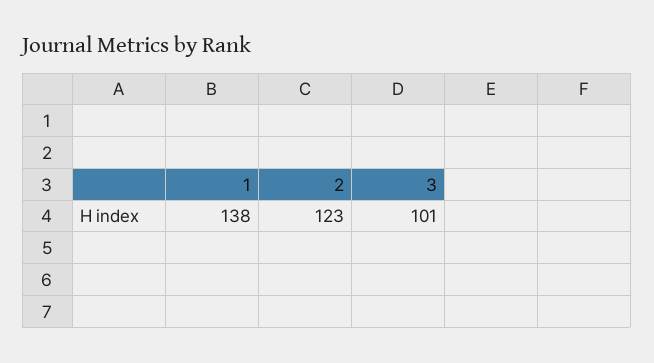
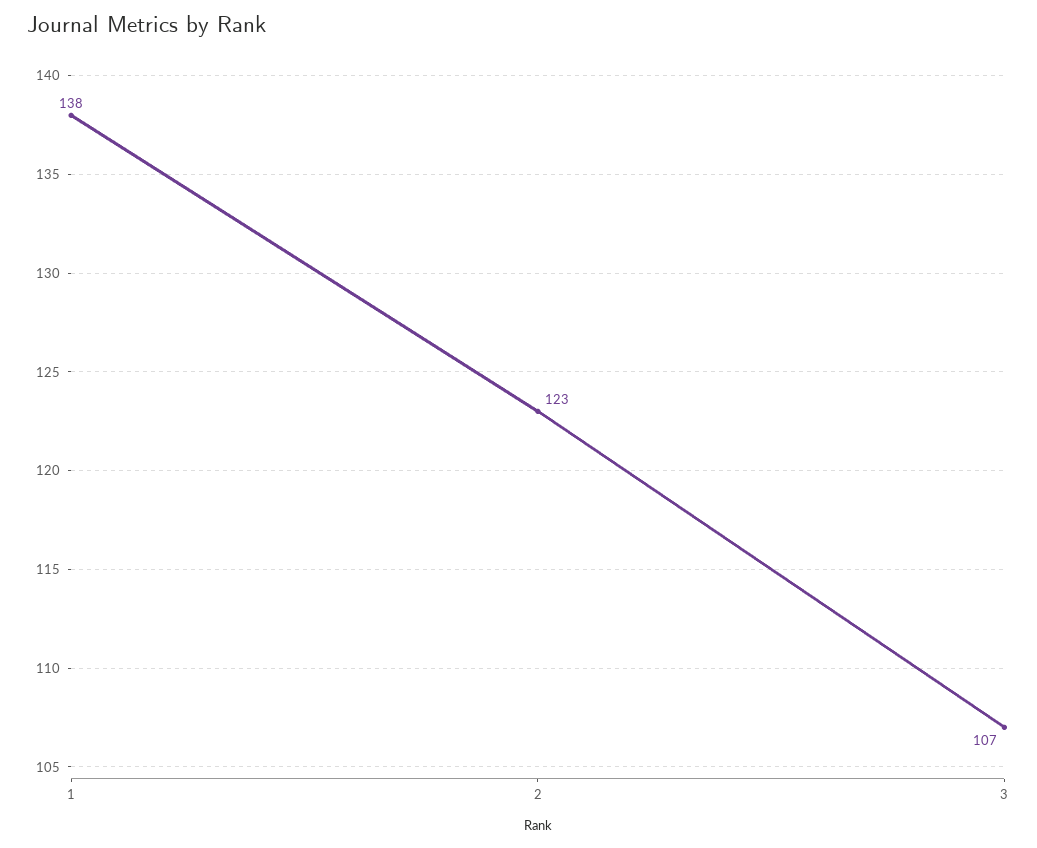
  {
    "1": 138,
    "2": 123,
-   "3": 101
+   "3": 107
  }

